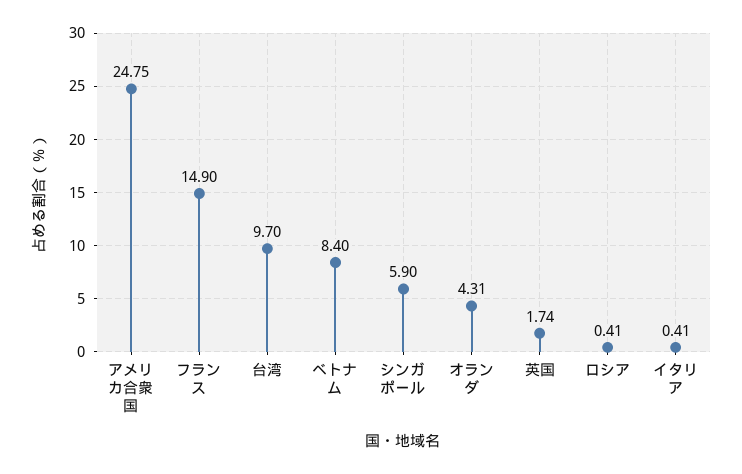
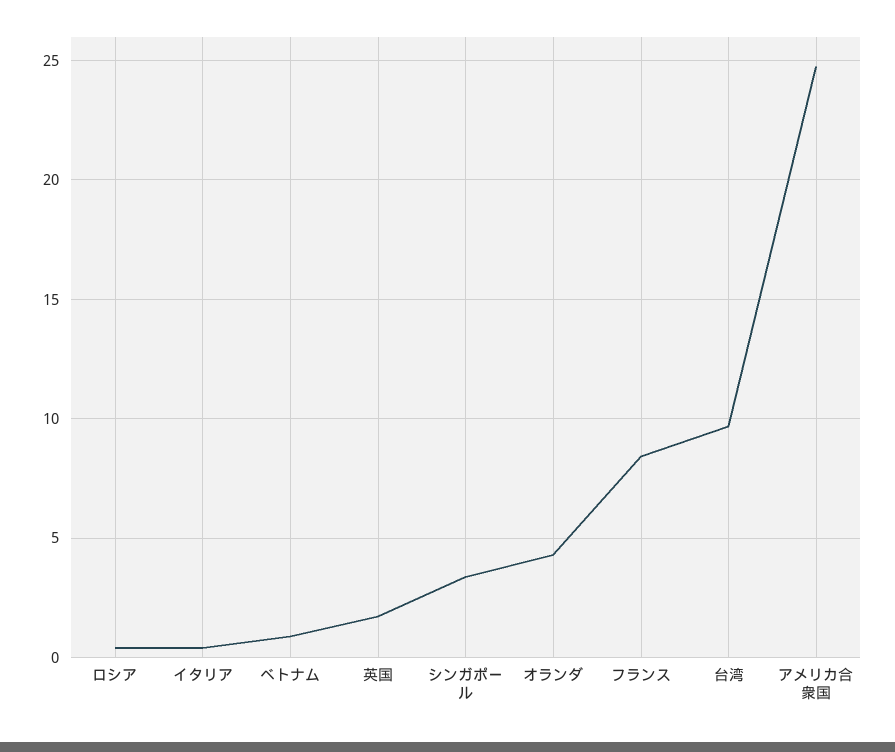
  {
    "アメリカ合衆国": 24.75,
-   "フランス": 14.9,
+   "フランス": 8.5,
    "台湾": 9.7,
-   "ベトナム": 8.4,
+   "ベトナム": 1,
-   "シンガポール": 5.9,
+   "シンガポール": 3.5,
    "オランダ": 4.31,
    "英国": 1.74,
    "ロシア": 0.41,
    "イタリア": 0.41
  }

